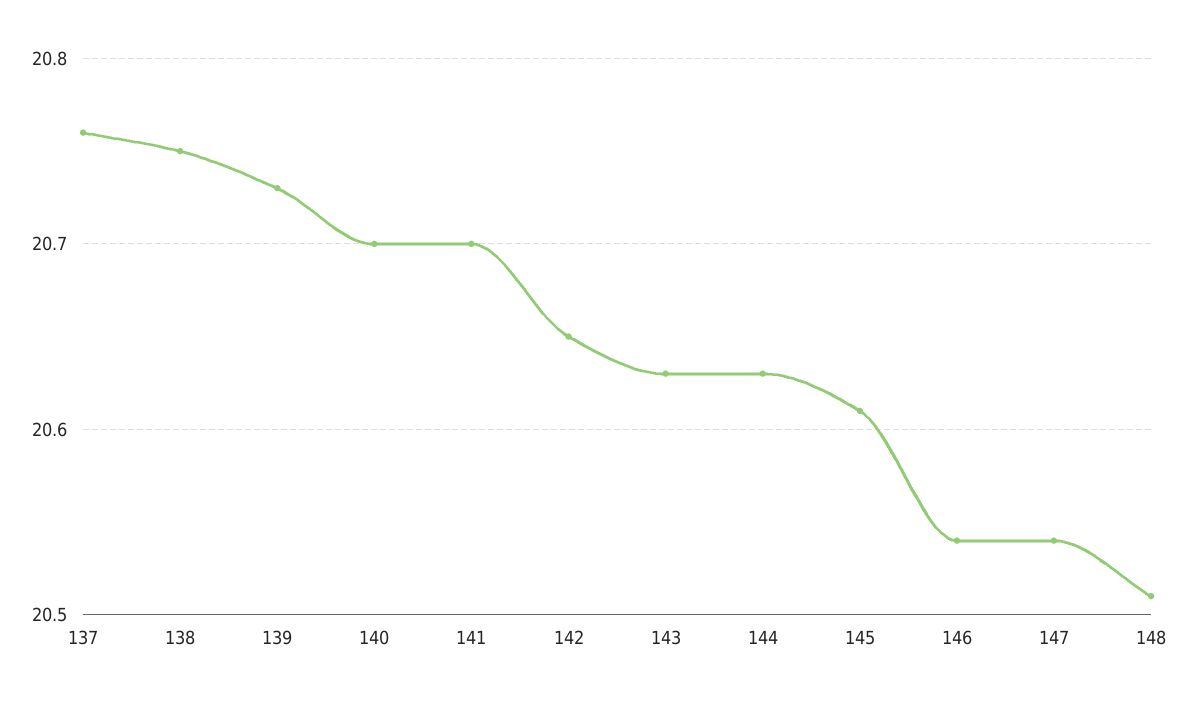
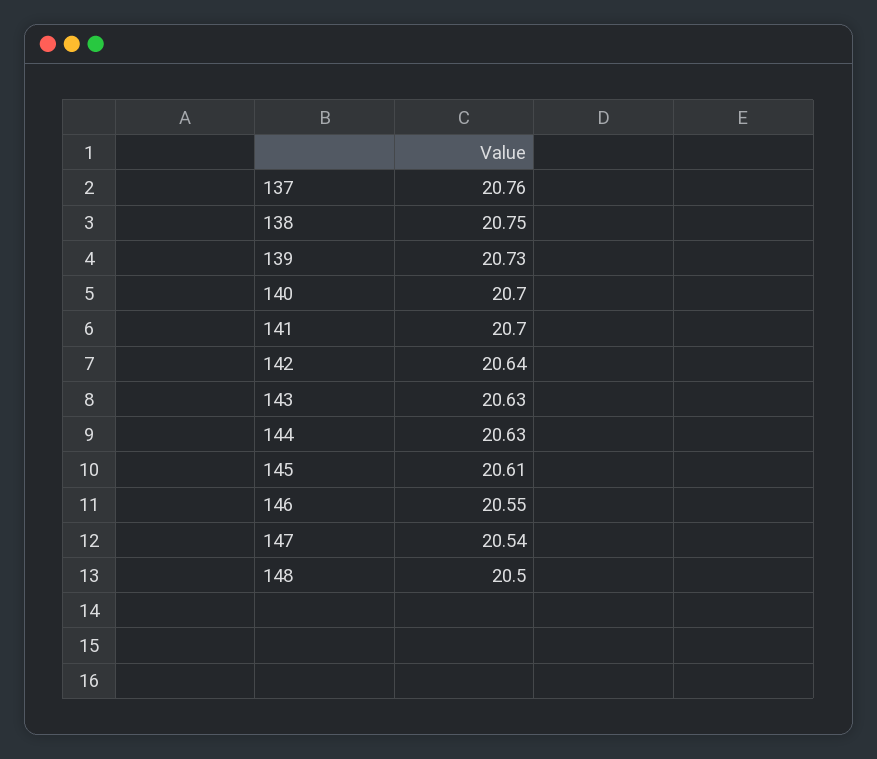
  {
    "137": 20.76,
    "138": 20.75,
    "139": 20.73,
    "140": 20.7,
    "141": 20.7,
-   "142": 20.65,
+   "142": 20.64,
    "143": 20.63,
    "144": 20.63,
    "145": 20.61,
-   "146": 20.54,
+   "146": 20.55,
    "147": 20.54,
-   "148": 20.51
+   "148": 20.5
  }

